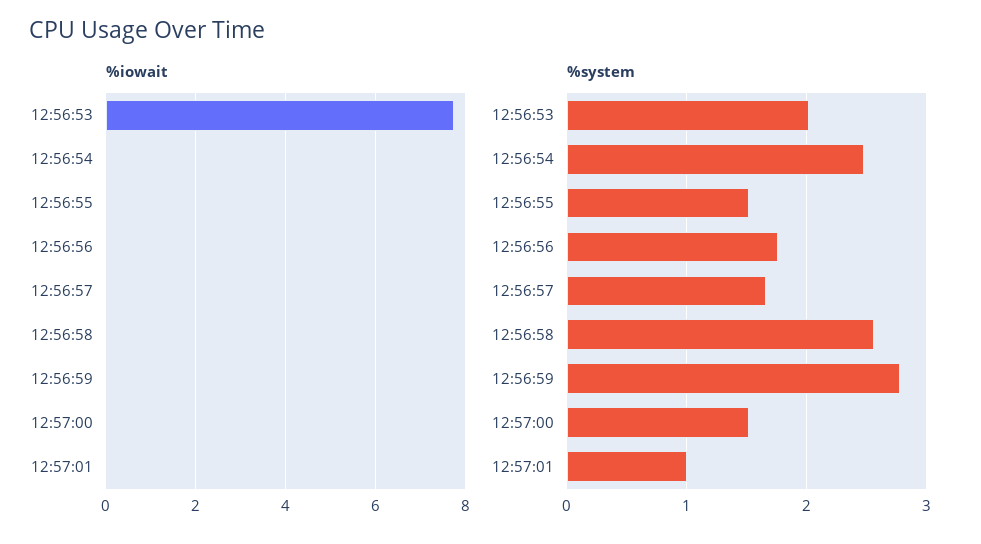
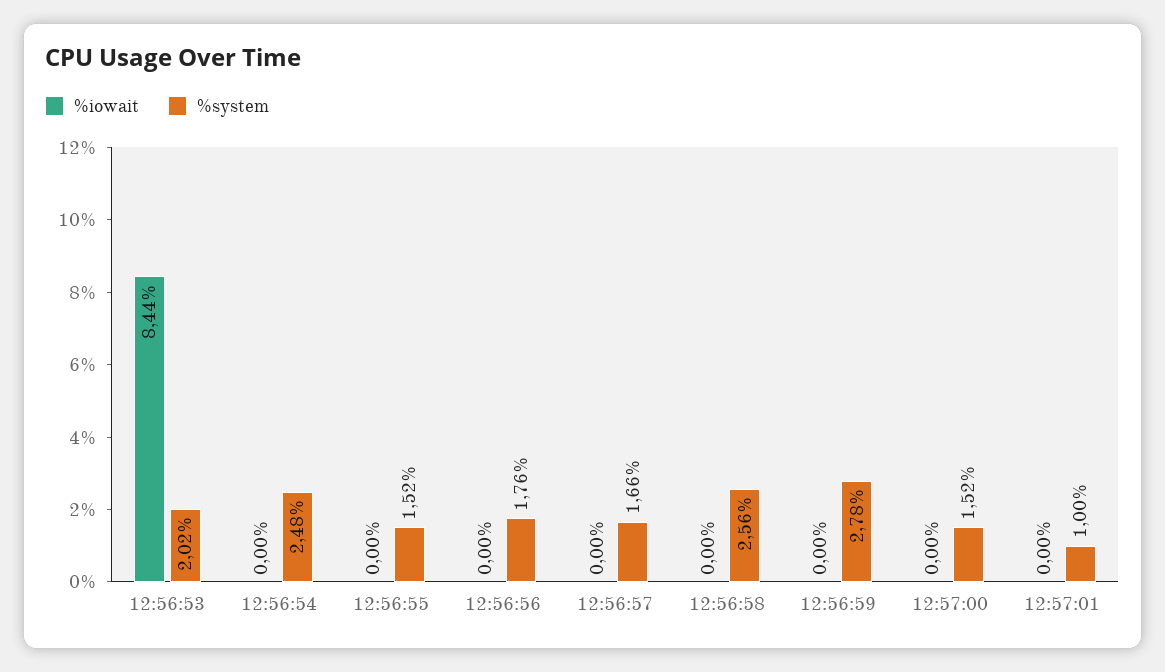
  {
    "%iowait": {
-     "12:56:53": 7.8,
+     "12:56:53": 8.44,
      "12:56:54": 0,
      "12:56:55": 0,
      "12:56:56": 0,
      "12:56:57": 0,
      "12:56:58": 0,
      "12:56:59": 0,
      "12:57:00": 0,
      "12:57:01": 0
    },
    "%system": {
      "12:56:53": 2.02,
      "12:56:54": 2.48,
      "12:56:55": 1.52,
      "12:56:56": 1.76,
      "12:56:57": 1.66,
      "12:56:58": 2.56,
      "12:56:59": 2.78,
      "12:57:00": 1.52,
      "12:57:01": 1
    }
  }

